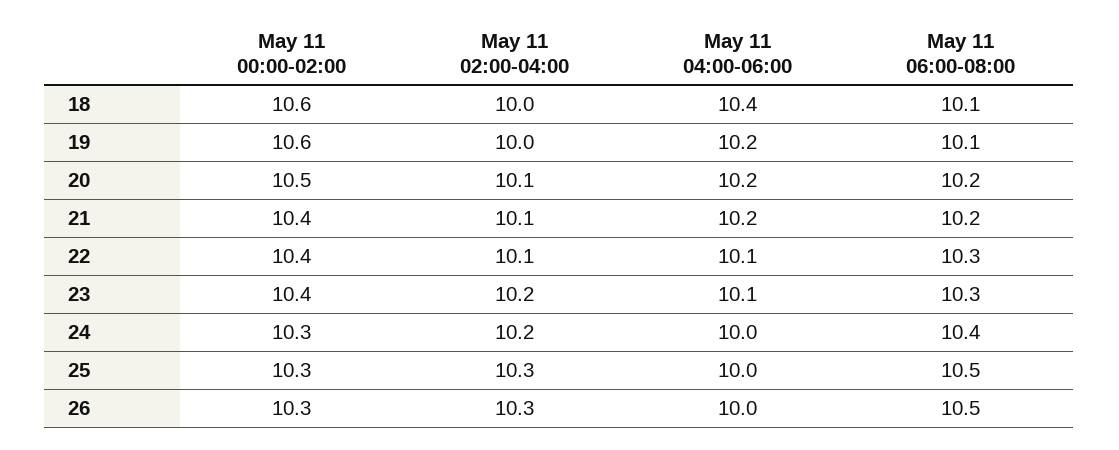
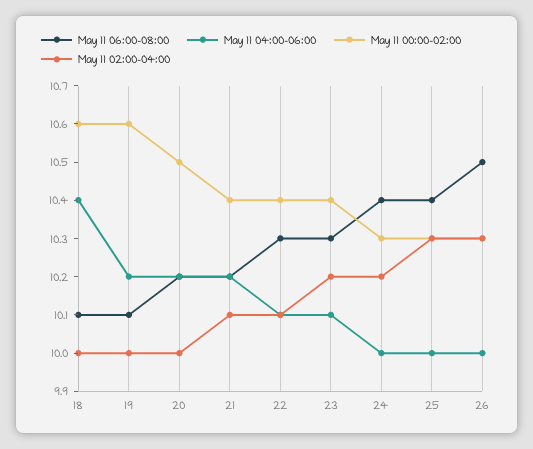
  {
    "May 11 00:00-02:00": {
      "18": 10.6,
      "19": 10.6,
      "20": 10.5,
      "21": 10.4,
      "22": 10.4,
      "23": 10.4,
      "24": 10.3,
      "25": 10.3,
      "26": 10.3
    },
    "May 11 02:00-04:00": {
      "18": 10,
      "19": 10,
-     "20": 10.1,
+     "20": 10,
      "21": 10.1,
      "22": 10.1,
      "23": 10.2,
      "24": 10.2,
      "25": 10.3,
      "26": 10.3
    },
    "May 11 04:00-06:00": {
      "18": 10.4,
      "19": 10.2,
      "20": 10.2,
      "21": 10.2,
      "22": 10.1,
      "23": 10.1,
      "24": 10,
      "25": 10,
      "26": 10
    },
    "May 11 06:00-08:00": {
      "18": 10.1,
      "19": 10.1,
      "20": 10.2,
      "21": 10.2,
      "22": 10.3,
      "23": 10.3,
      "24": 10.4,
-     "25": 10.5,
+     "25": 10.4,
      "26": 10.5
    }
  }

